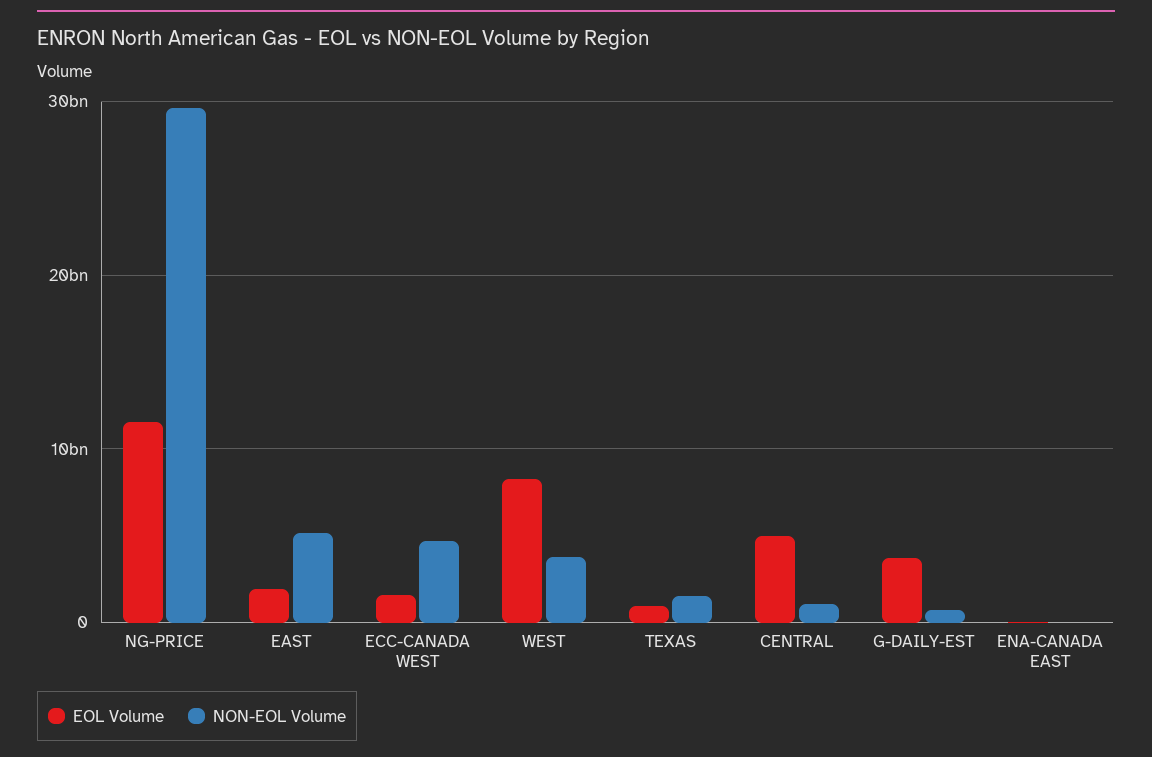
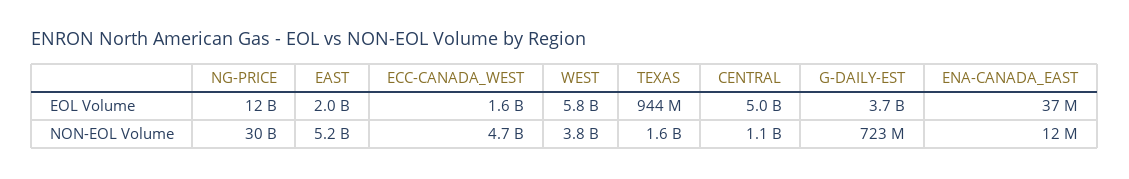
  {
    "EOL Volume": {
      "NG-PRICE": 12000000000,
      "EAST": 2000000000,
      "ECC-CANADA WEST": 1600000000,
-     "WEST": 8000000000,
+     "WEST": 5800000000,
      "TEXAS": 944000000,
      "CENTRAL": 5000000000,
      "G-DAILY-EST": 3700000000,
      "ENA-CANADA EAST": 37000000
    },
    "NON-EOL Volume": {
      "NG-PRICE": 30000000000,
      "EAST": 5200000000,
      "ECC-CANADA WEST": 4700000000,
      "WEST": 3800000000,
      "TEXAS": 1600000000,
      "CENTRAL": 1100000000,
      "G-DAILY-EST": 723000000,
      "ENA-CANADA EAST": 12000000
    }
  }

